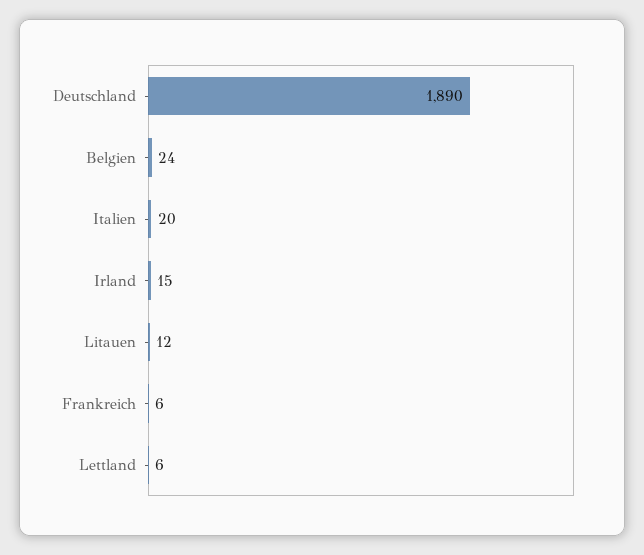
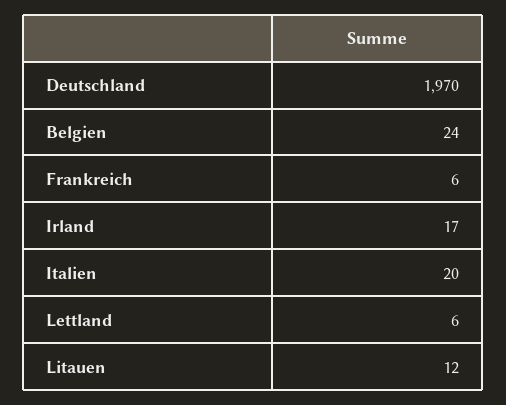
  {
-   "Deutschland": 1890,
+   "Deutschland": 1970,
    "Belgien": 24,
    "Italien": 20,
-   "Irland": 15,
+   "Irland": 17,
    "Litauen": 12,
    "Frankreich": 6,
    "Lettland": 6
  }

